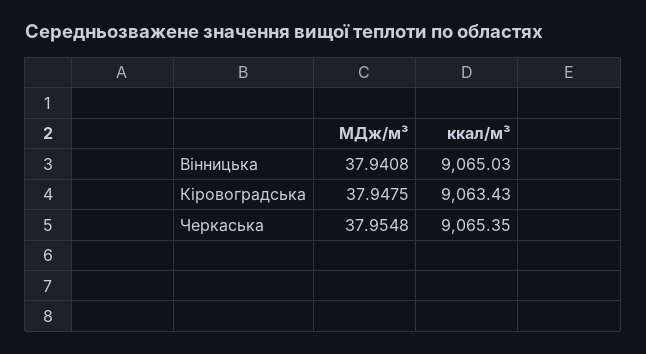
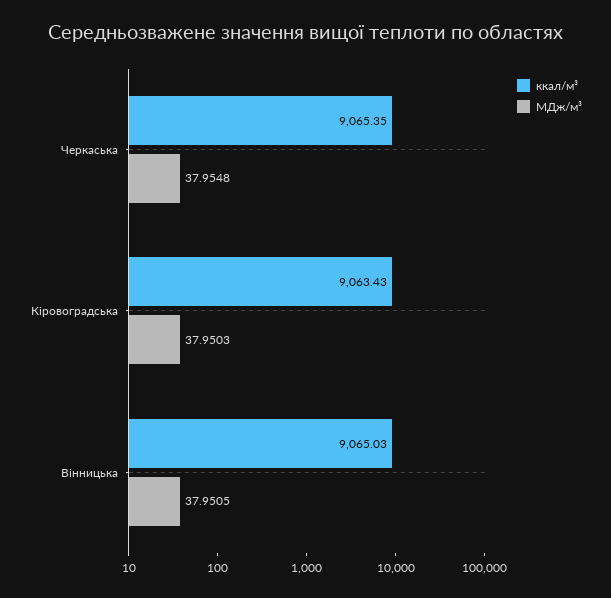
  {
    "МДж/м³": {
-     "Вінницька": 37.9408,
+     "Вінницька": 37.9505,
-     "Кіровоградська": 37.9475,
+     "Кіровоградська": 37.9503,
      "Черкаська": 37.9548
    },
    "ккал/м³": {
      "Вінницька": 9065.03,
      "Кіровоградська": 9063.43,
      "Черкаська": 9065.35
    }
  }

